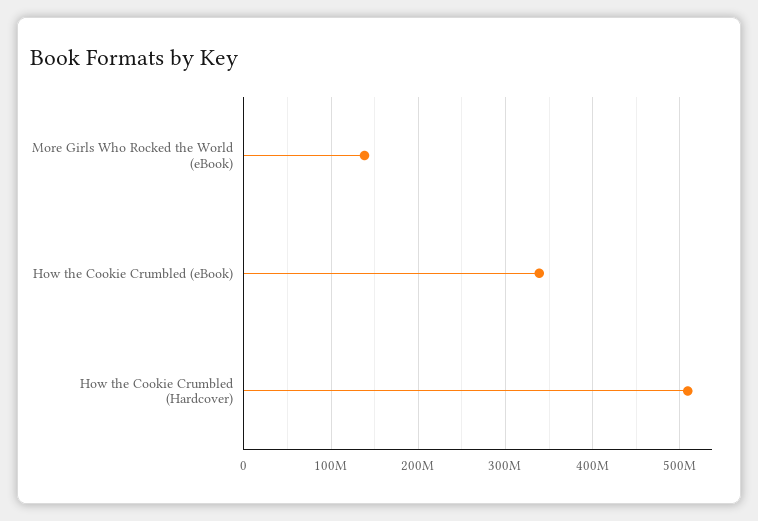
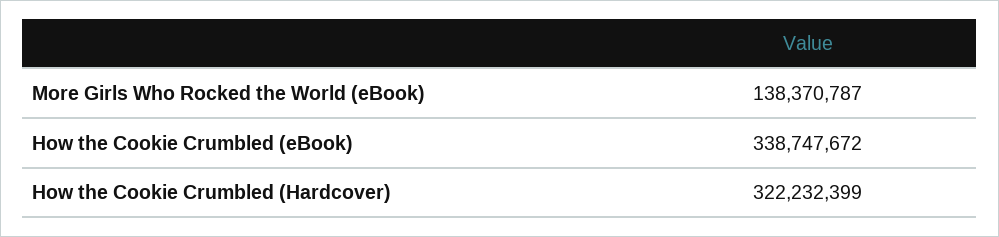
  {
    "More Girls Who Rocked the World (eBook)": 138370787,
    "How the Cookie Crumbled (eBook)": 338747672,
-   "How the Cookie Crumbled (Hardcover)": 510000000
+   "How the Cookie Crumbled (Hardcover)": 322232399
  }

